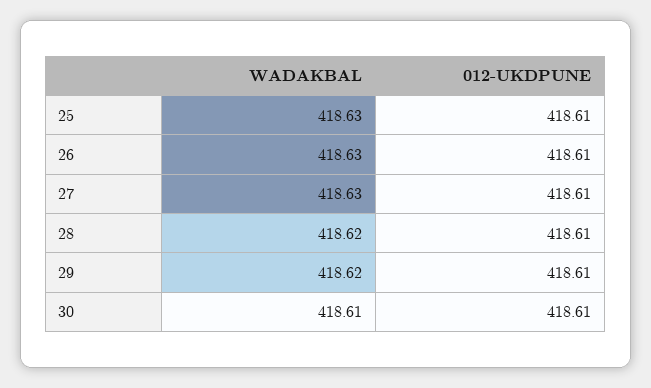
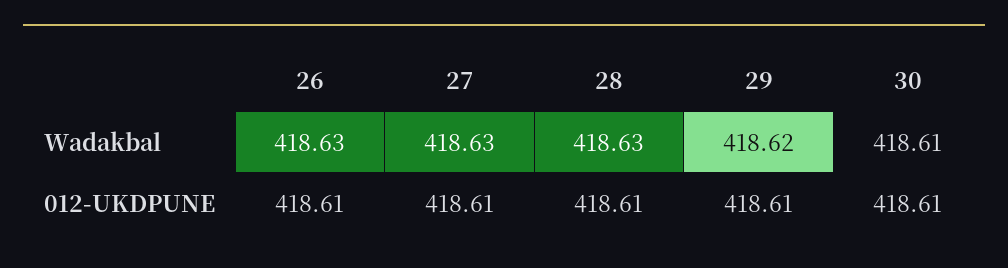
  {
    "WADAKBAL": {
-     "25": 418.63,
      "26": 418.63,
      "27": 418.63,
-     "28": 418.62,
+     "28": 418.63,
      "29": 418.62,
      "30": 418.61
    },
    "012-UKDPUNE": {
-     "25": 418.61,
      "26": 418.61,
      "27": 418.61,
      "28": 418.61,
      "29": 418.61,
      "30": 418.61
    }
  }

